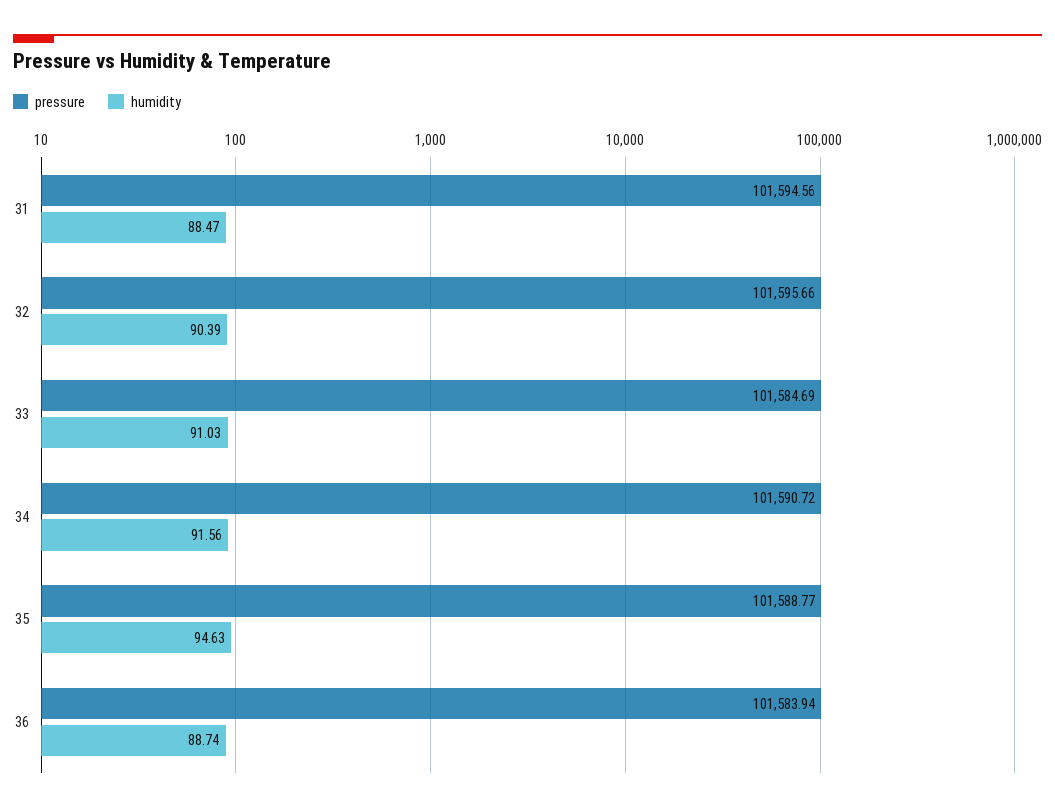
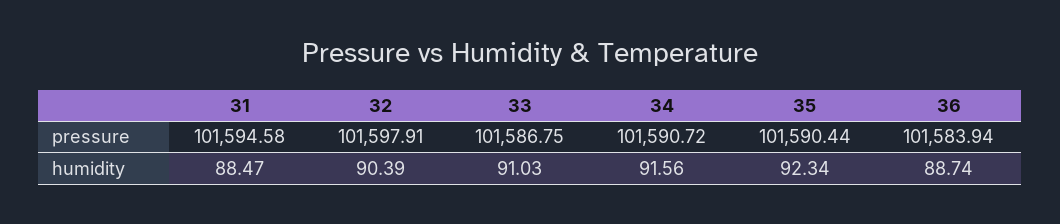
  {
    "pressure": {
-     "31": 101594.56,
+     "31": 101594.58,
-     "32": 101595.66,
+     "32": 101597.91,
-     "33": 101584.69,
+     "33": 101586.75,
      "34": 101590.72,
-     "35": 101588.77,
+     "35": 101590.44,
      "36": 101583.94
    },
    "humidity": {
      "31": 88.47,
      "32": 90.39,
      "33": 91.03,
      "34": 91.56,
-     "35": 94.63,
+     "35": 92.34,
      "36": 88.74
    }
  }

